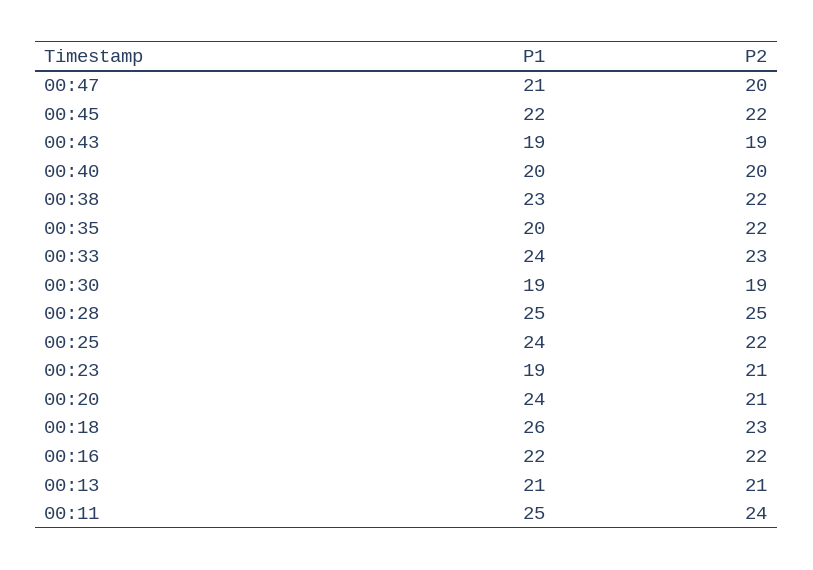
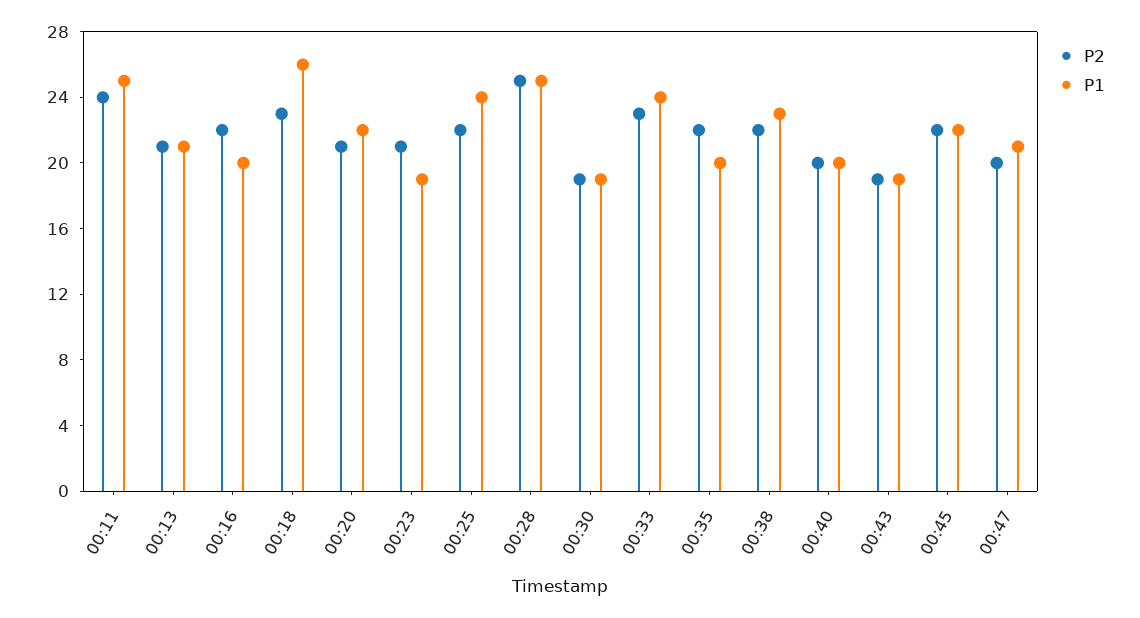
  {
    "P1": {
      "00:47": 21,
      "00:45": 22,
      "00:43": 19,
      "00:40": 20,
      "00:38": 23,
      "00:35": 20,
      "00:33": 24,
      "00:30": 19,
      "00:28": 25,
      "00:25": 24,
      "00:23": 19,
-     "00:20": 24,
+     "00:20": 22,
      "00:18": 26,
-     "00:16": 22,
+     "00:16": 20,
      "00:13": 21,
      "00:11": 25
    },
    "P2": {
      "00:47": 20,
      "00:45": 22,
      "00:43": 19,
      "00:40": 20,
      "00:38": 22,
      "00:35": 22,
      "00:33": 23,
      "00:30": 19,
      "00:28": 25,
      "00:25": 22,
      "00:23": 21,
      "00:20": 21,
      "00:18": 23,
      "00:16": 22,
      "00:13": 21,
      "00:11": 24
    }
  }

